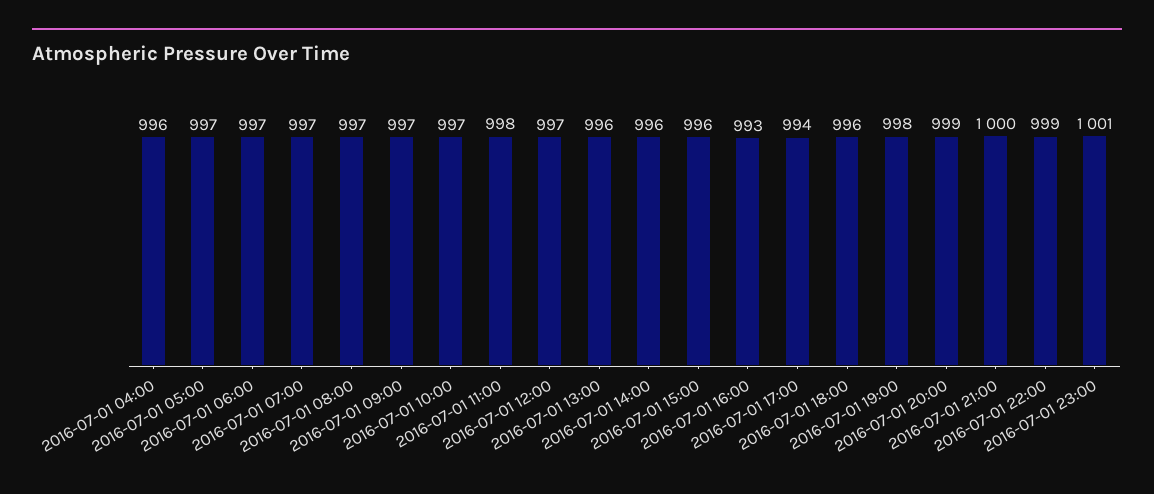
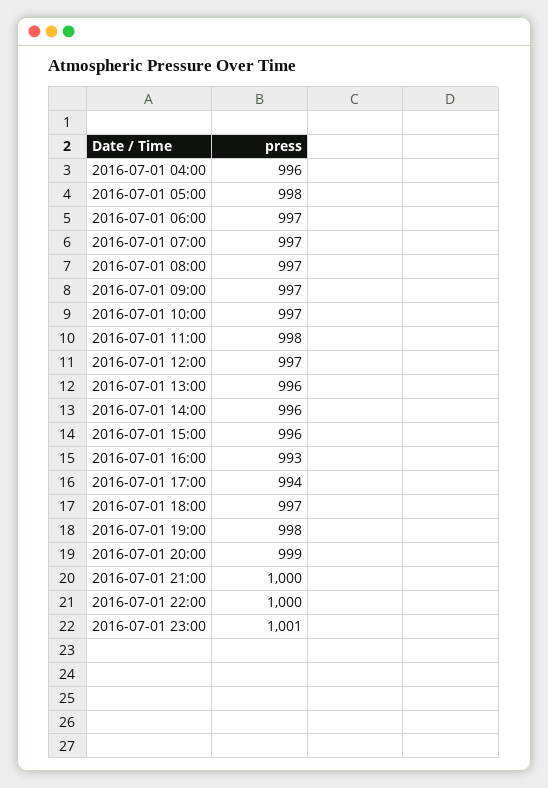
  {
    "2016-07-01 04:00": 996,
-   "2016-07-01 05:00": 997,
+   "2016-07-01 05:00": 998,
    "2016-07-01 06:00": 997,
    "2016-07-01 07:00": 997,
    "2016-07-01 08:00": 997,
    "2016-07-01 09:00": 997,
    "2016-07-01 10:00": 997,
    "2016-07-01 11:00": 998,
    "2016-07-01 12:00": 997,
    "2016-07-01 13:00": 996,
    "2016-07-01 14:00": 996,
    "2016-07-01 15:00": 996,
    "2016-07-01 16:00": 993,
    "2016-07-01 17:00": 994,
-   "2016-07-01 18:00": 996,
+   "2016-07-01 18:00": 997,
    "2016-07-01 19:00": 998,
    "2016-07-01 20:00": 999,
    "2016-07-01 21:00": 1000,
-   "2016-07-01 22:00": 999,
+   "2016-07-01 22:00": 1000,
    "2016-07-01 23:00": 1001
  }

